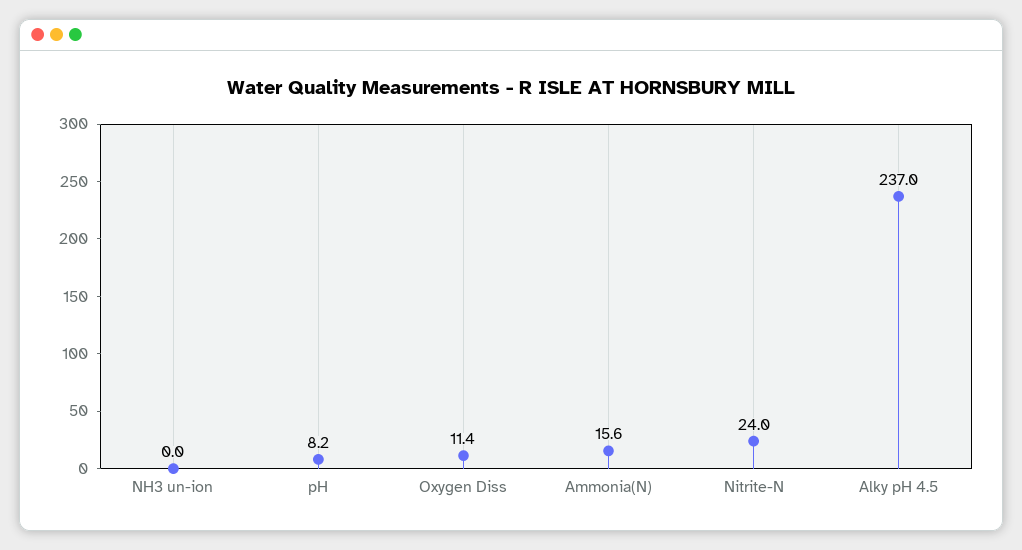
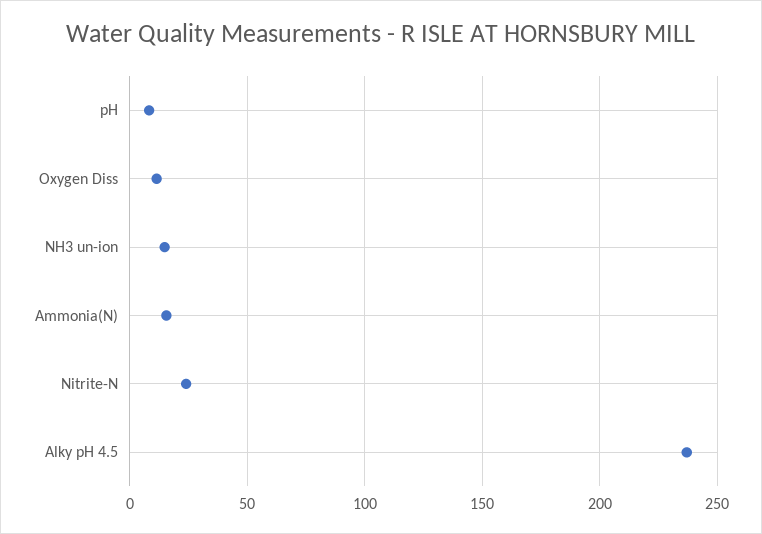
  {
-   "NH3 un-ion": 0,
+   "NH3 un-ion": 15,
    "pH": 8.2,
    "Oxygen Diss": 11.4,
    "Ammonia(N)": 15.6,
    "Nitrite-N": 24,
    "Alky pH 4.5": 237
  }

